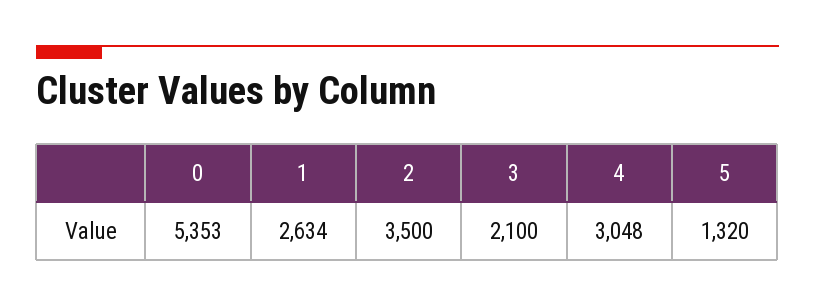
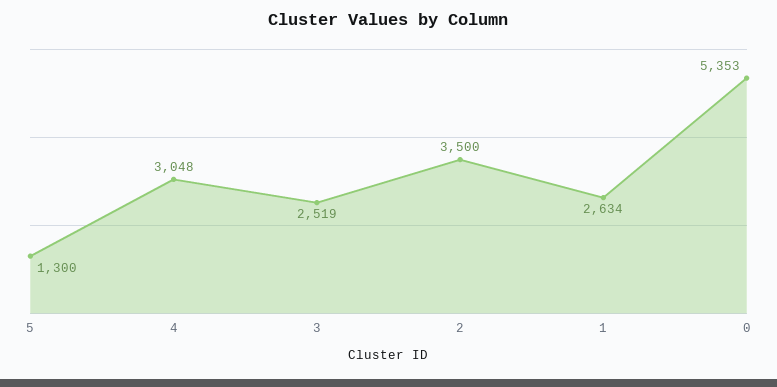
  {
    "0": 5353,
    "1": 2634,
    "2": 3500,
-   "3": 2100,
+   "3": 2519,
    "4": 3048,
-   "5": 1320
+   "5": 1300
  }

